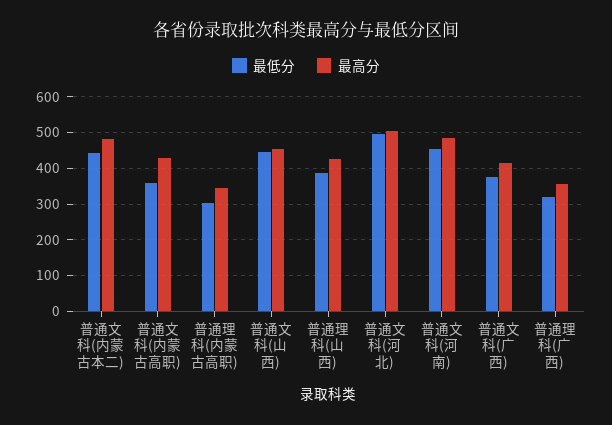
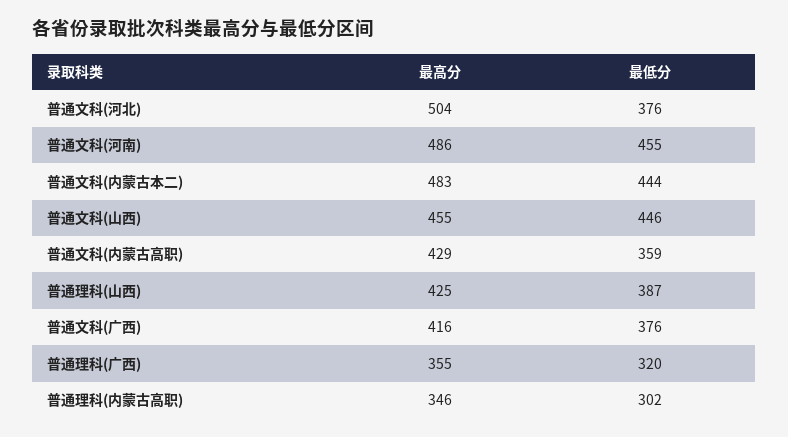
  {
    "最低分": {
      "普通文科(内蒙古本二)": 444,
      "普通文科(内蒙古高职)": 359,
      "普通理科(内蒙古高职)": 302,
      "普通文科(山西)": 446,
      "普通理科(山西)": 387,
-     "普通文科(河北)": 500,
+     "普通文科(河北)": 376,
      "普通文科(河南)": 455,
      "普通文科(广西)": 376,
      "普通理科(广西)": 320
    },
    "最高分": {
      "普通文科(内蒙古本二)": 483,
      "普通文科(内蒙古高职)": 429,
      "普通理科(内蒙古高职)": 346,
      "普通文科(山西)": 455,
      "普通理科(山西)": 425,
      "普通文科(河北)": 504,
      "普通文科(河南)": 486,
      "普通文科(广西)": 416,
      "普通理科(广西)": 355
    }
  }

